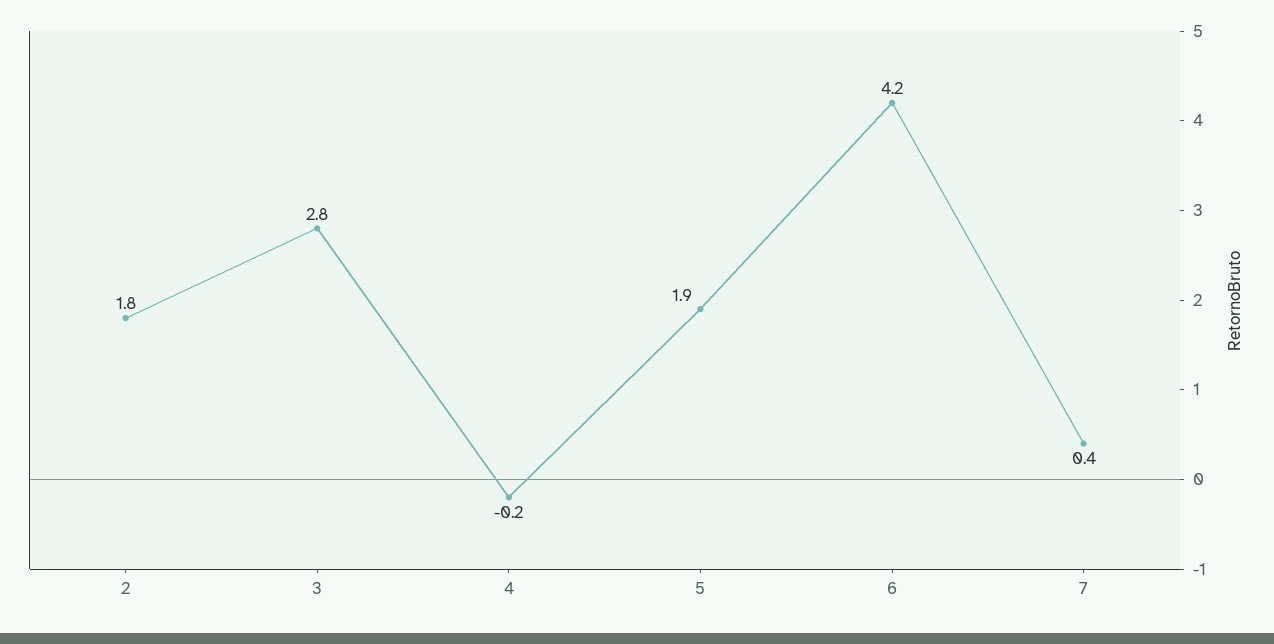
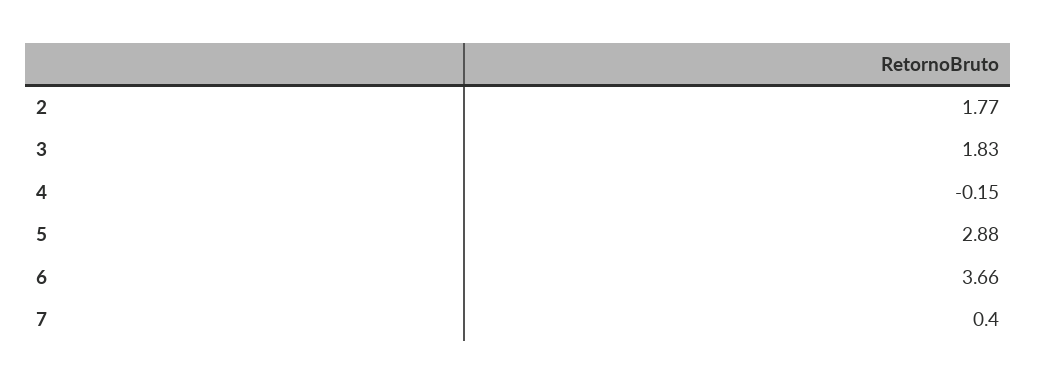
  {
    "2": 1.77,
-   "3": 2.8,
+   "3": 1.83,
    "4": -0.15,
-   "5": 1.9,
+   "5": 2.88,
-   "6": 4.2,
+   "6": 3.66,
    "7": 0.4
  }

